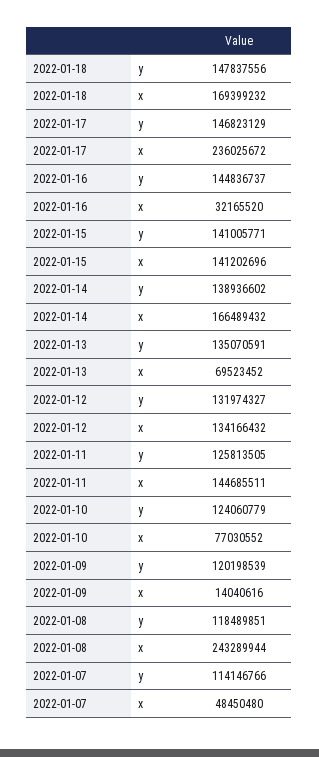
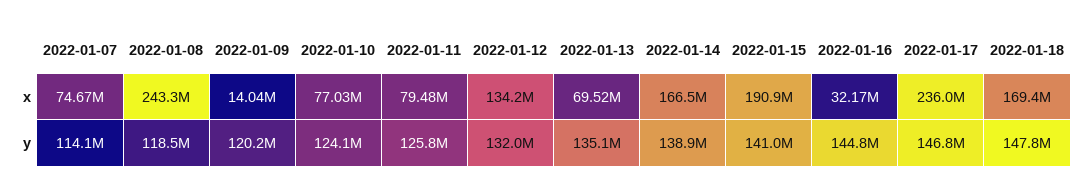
  {
    "2022-01-18": {
      "y": 147837556,
      "x": 169399232
    },
    "2022-01-17": {
      "y": 146823129,
      "x": 236025672
    },
    "2022-01-16": {
      "y": 144836737,
      "x": 32165520
    },
    "2022-01-15": {
      "y": 141005771,
-     "x": 141202696
+     "x": 190900000
    },
    "2022-01-14": {
      "y": 138936602,
      "x": 166489432
    },
    "2022-01-13": {
      "y": 135070591,
      "x": 69523452
    },
    "2022-01-12": {
      "y": 131974327,
      "x": 134166432
    },
    "2022-01-11": {
      "y": 125813505,
-     "x": 144685511
+     "x": 79480000
    },
    "2022-01-10": {
      "y": 124060779,
      "x": 77030552
    },
    "2022-01-09": {
      "y": 120198539,
      "x": 14040616
    },
    "2022-01-08": {
      "y": 118489851,
      "x": 243289944
    },
    "2022-01-07": {
      "y": 114146766,
-     "x": 48450480
+     "x": 74670000
    }
  }

